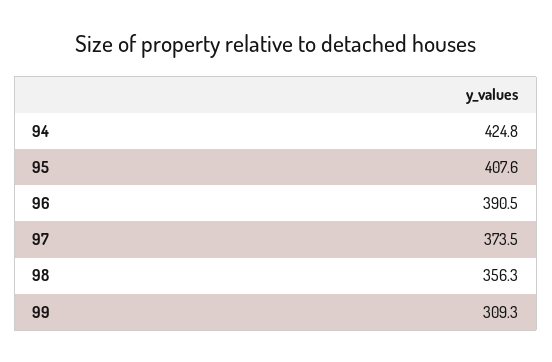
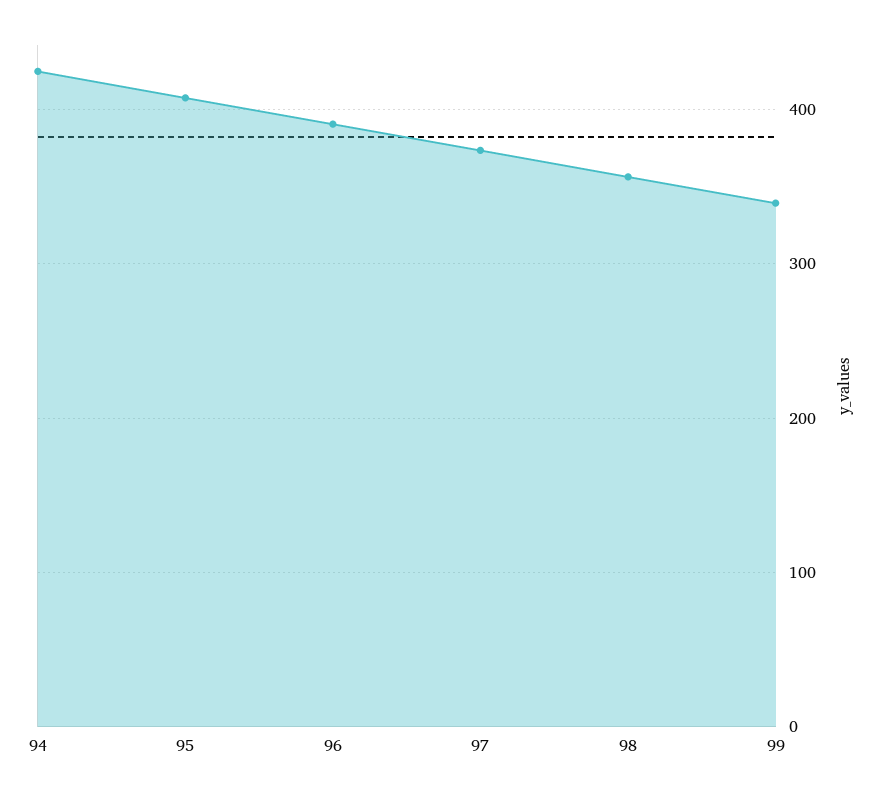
  {
    "94": 424.8,
    "95": 407.6,
    "96": 390.5,
    "97": 373.5,
    "98": 356.3,
-   "99": 309.3
+   "99": 340
  }

